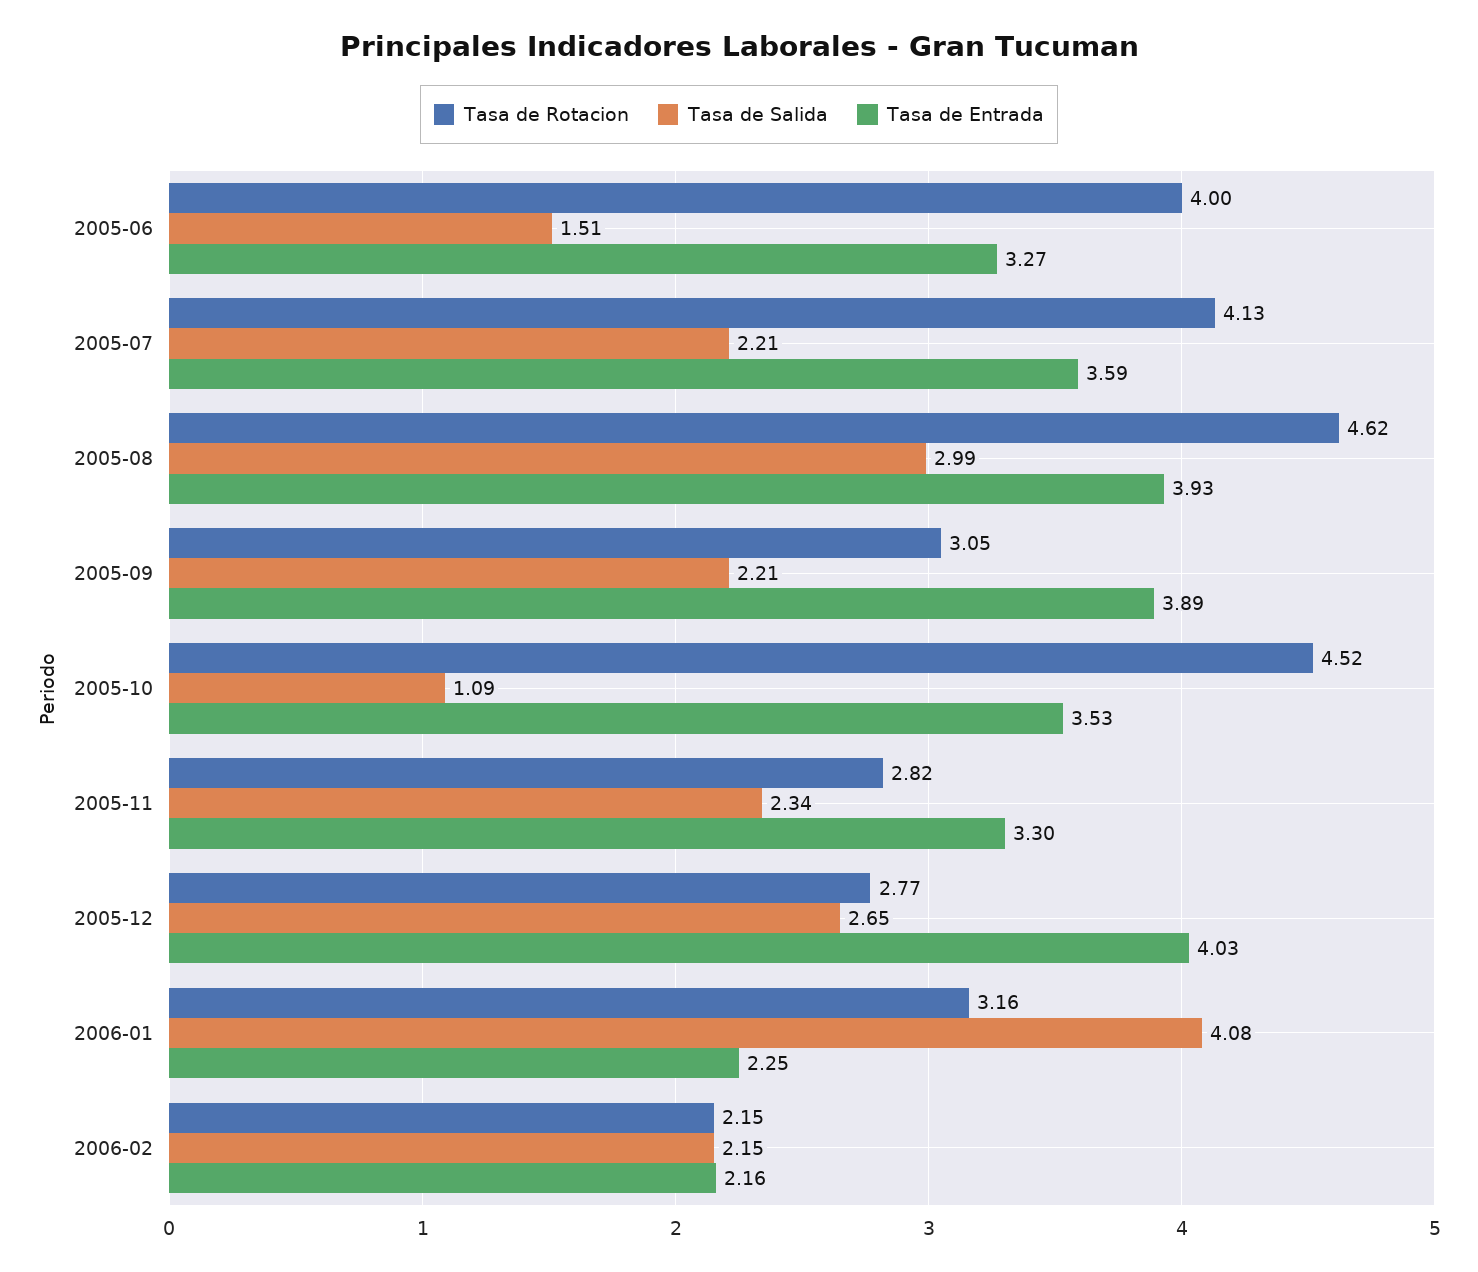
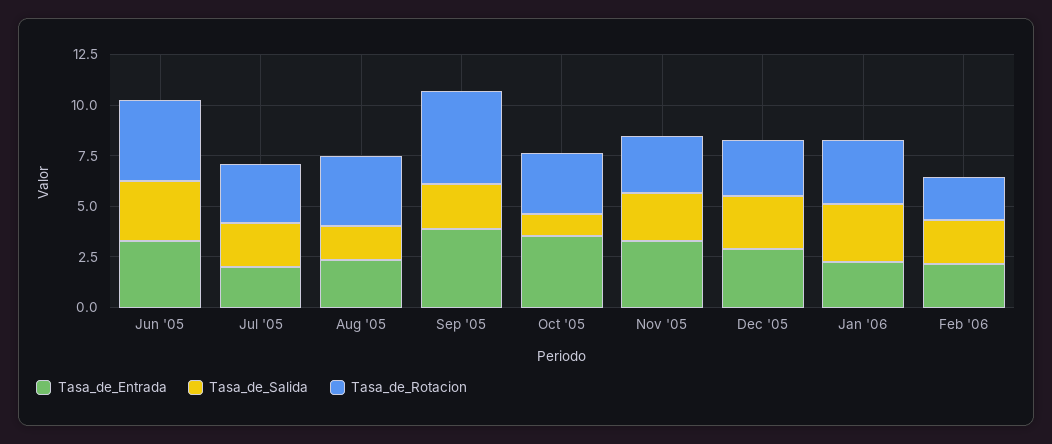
  {
    "Tasa de Rotacion": {
      "2005-06": 4,
-     "2005-07": 4.13,
+     "2005-07": 3,
-     "2005-08": 4.62,
+     "2005-08": 3.5,
-     "2005-09": 3.05,
+     "2005-09": 4.5,
-     "2005-10": 4.52,
+     "2005-10": 3,
      "2005-11": 2.82,
      "2005-12": 2.77,
      "2006-01": 3.16,
      "2006-02": 2.15
    },
    "Tasa de Salida": {
-     "2005-06": 1.51,
+     "2005-06": 3,
      "2005-07": 2.21,
-     "2005-08": 2.99,
+     "2005-08": 1.5,
      "2005-09": 2.21,
      "2005-10": 1.09,
      "2005-11": 2.34,
      "2005-12": 2.65,
-     "2006-01": 4.08,
+     "2006-01": 3,
      "2006-02": 2.15
    },
    "Tasa de Entrada": {
      "2005-06": 3.27,
-     "2005-07": 3.59,
+     "2005-07": 2,
-     "2005-08": 3.93,
+     "2005-08": 2.5,
      "2005-09": 3.89,
      "2005-10": 3.53,
      "2005-11": 3.3,
-     "2005-12": 4.03,
+     "2005-12": 3,
      "2006-01": 2.25,
      "2006-02": 2.16
    }
  }

